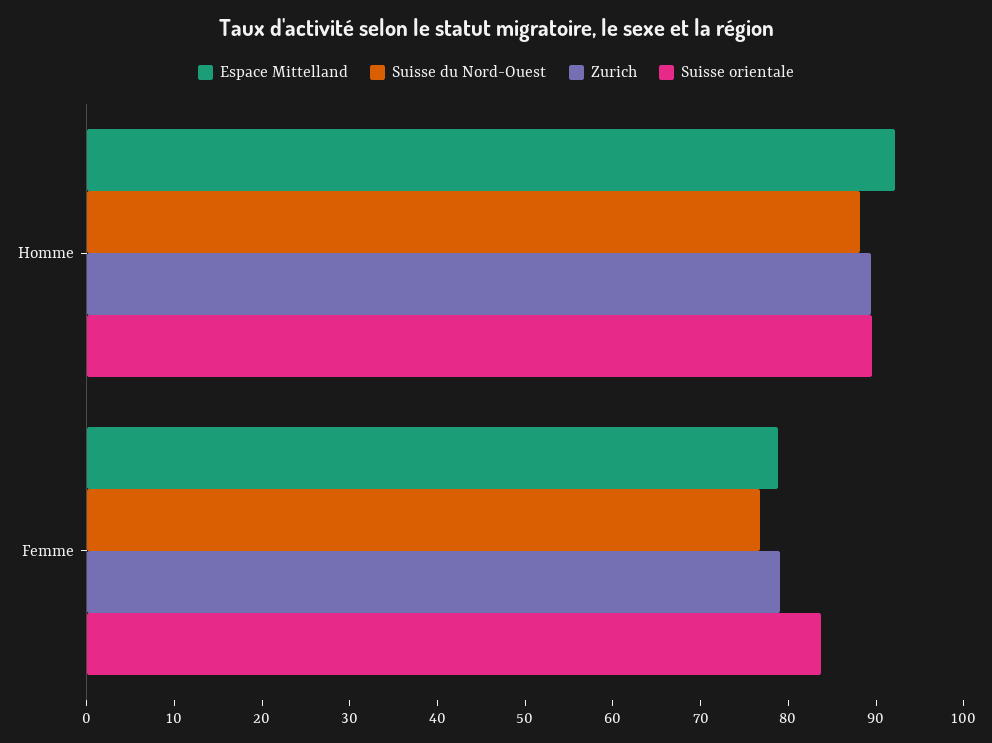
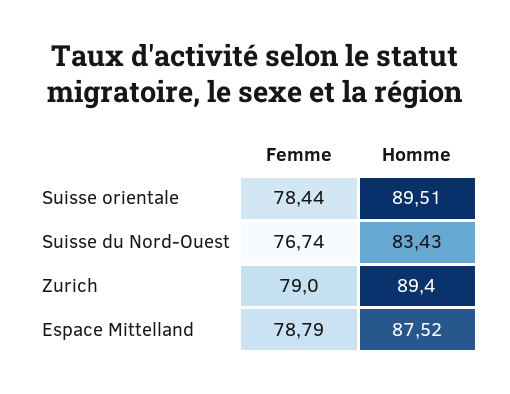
  {
    "Espace Mittelland": {
-     "Homme": 92,
+     "Homme": 87.52,
      "Femme": 78.79
    },
    "Suisse du Nord-Ouest": {
-     "Homme": 88,
+     "Homme": 83.43,
      "Femme": 76.74
    },
    "Zurich": {
      "Homme": 89.4,
      "Femme": 79
    },
    "Suisse orientale": {
      "Homme": 89.51,
-     "Femme": 84
+     "Femme": 78.44
    }
  }

